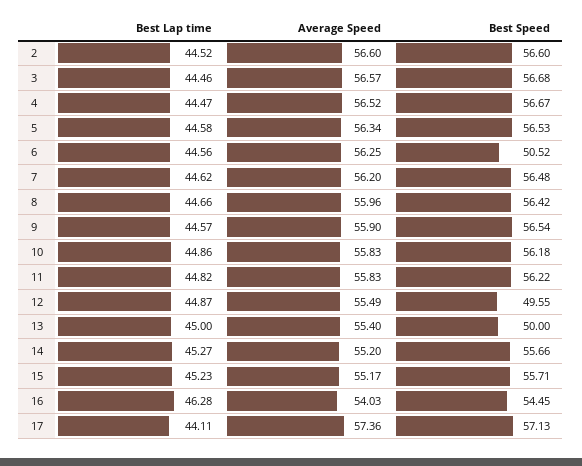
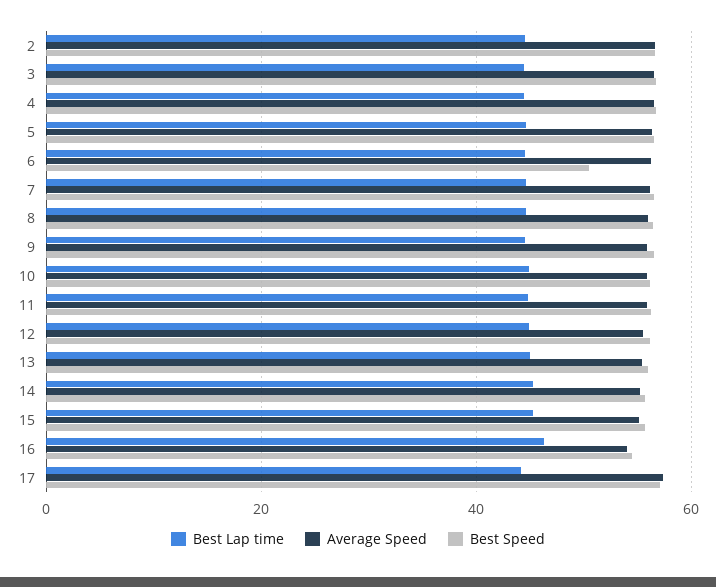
  {
    "Best Lap time": {
      "2": 44.52,
      "3": 44.46,
      "4": 44.47,
      "5": 44.58,
      "6": 44.56,
      "7": 44.62,
      "8": 44.66,
      "9": 44.57,
      "10": 44.86,
      "11": 44.82,
      "12": 44.87,
      "13": 45,
      "14": 45.27,
      "15": 45.23,
      "16": 46.28,
      "17": 44.11
    },
    "Average Speed": {
      "2": 56.6,
      "3": 56.57,
      "4": 56.52,
      "5": 56.34,
      "6": 56.25,
      "7": 56.2,
      "8": 55.96,
      "9": 55.9,
      "10": 55.83,
      "11": 55.83,
      "12": 55.49,
      "13": 55.4,
      "14": 55.2,
      "15": 55.17,
      "16": 54.03,
      "17": 57.36
    },
    "Best Speed": {
      "2": 56.6,
      "3": 56.68,
      "4": 56.67,
      "5": 56.53,
      "6": 50.52,
      "7": 56.48,
      "8": 56.42,
      "9": 56.54,
      "10": 56.18,
      "11": 56.22,
-     "12": 49.55,
+     "12": 56,
-     "13": 50,
+     "13": 56,
      "14": 55.66,
      "15": 55.71,
      "16": 54.45,
      "17": 57.13
    }
  }

